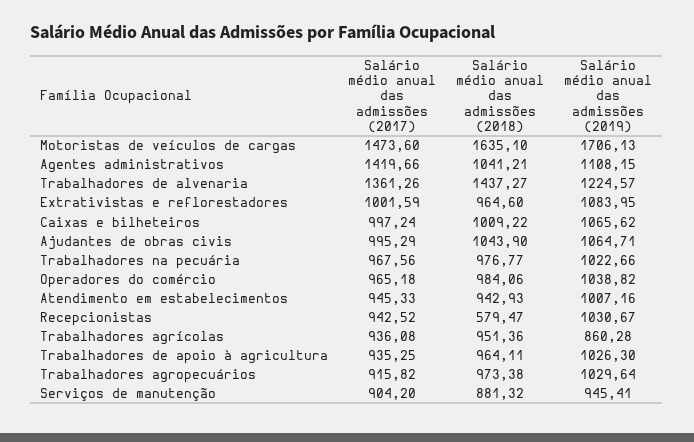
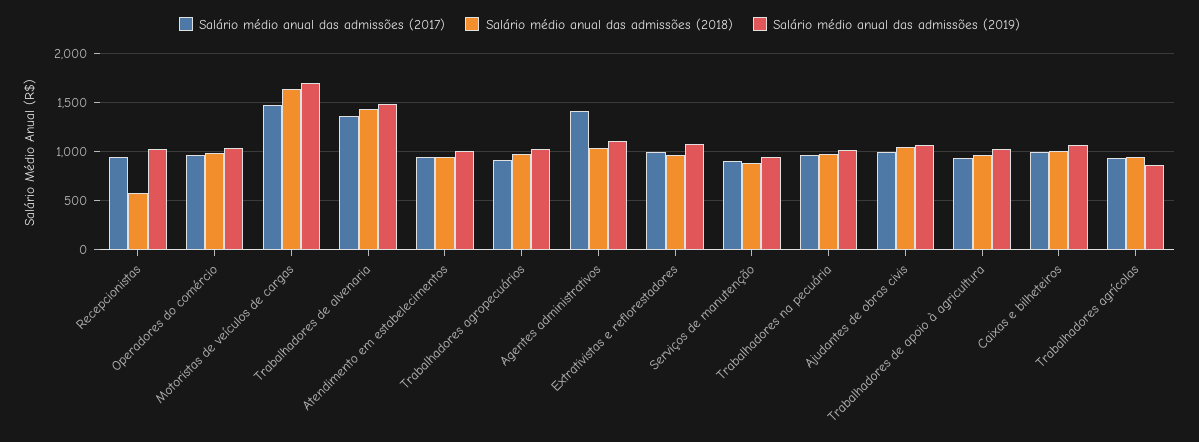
  {
    "Salário médio anual das admissões (2017)": {
      "Motoristas de veículos de cargas": 1473.6,
      "Agentes administrativos": 1419.66,
      "Trabalhadores de alvenaria": 1361.26,
      "Extrativistas e reflorestadores": 1001.59,
      "Caixas e bilheteiros": 997.24,
      "Ajudantes de obras civis": 995.29,
      "Trabalhadores na pecuária": 967.56,
      "Operadores do comércio": 965.18,
      "Atendimento em estabelecimentos": 945.33,
      "Recepcionistas": 942.52,
      "Trabalhadores agrícolas": 936.08,
      "Trabalhadores de apoio à agricultura": 935.25,
      "Trabalhadores agropecuários": 915.82,
      "Serviços de manutenção": 904.2
    },
    "Salário médio anual das admissões (2018)": {
      "Motoristas de veículos de cargas": 1635.1,
      "Agentes administrativos": 1041.21,
      "Trabalhadores de alvenaria": 1437.27,
      "Extrativistas e reflorestadores": 964.6,
      "Caixas e bilheteiros": 1009.22,
      "Ajudantes de obras civis": 1043.9,
      "Trabalhadores na pecuária": 976.77,
      "Operadores do comércio": 984.06,
      "Atendimento em estabelecimentos": 942.93,
      "Recepcionistas": 579.47,
      "Trabalhadores agrícolas": 951.36,
      "Trabalhadores de apoio à agricultura": 964.11,
      "Trabalhadores agropecuários": 973.38,
      "Serviços de manutenção": 881.32
    },
    "Salário médio anual das admissões (2019)": {
      "Motoristas de veículos de cargas": 1706.13,
      "Agentes administrativos": 1108.15,
-     "Trabalhadores de alvenaria": 1224.57,
+     "Trabalhadores de alvenaria": 1500,
      "Extrativistas e reflorestadores": 1083.95,
      "Caixas e bilheteiros": 1065.62,
      "Ajudantes de obras civis": 1064.71,
      "Trabalhadores na pecuária": 1022.66,
      "Operadores do comércio": 1038.82,
      "Atendimento em estabelecimentos": 1007.16,
      "Recepcionistas": 1030.67,
      "Trabalhadores agrícolas": 860.28,
      "Trabalhadores de apoio à agricultura": 1026.3,
      "Trabalhadores agropecuários": 1029.64,
      "Serviços de manutenção": 945.41
    }
  }

